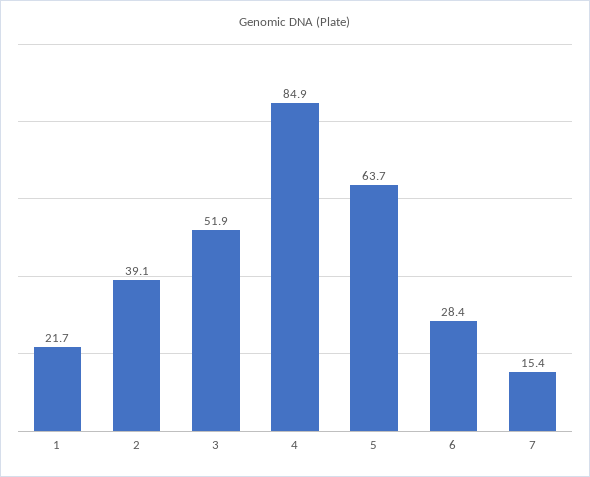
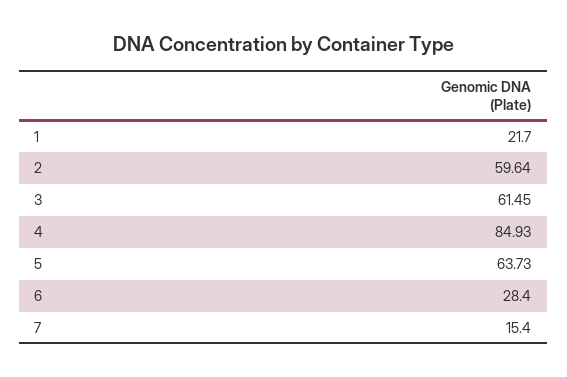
  {
    "1": 21.7,
-   "2": 39.1,
+   "2": 59.64,
-   "3": 51.9,
+   "3": 61.45,
    "4": 84.93,
    "5": 63.73,
    "6": 28.4,
    "7": 15.4
  }

